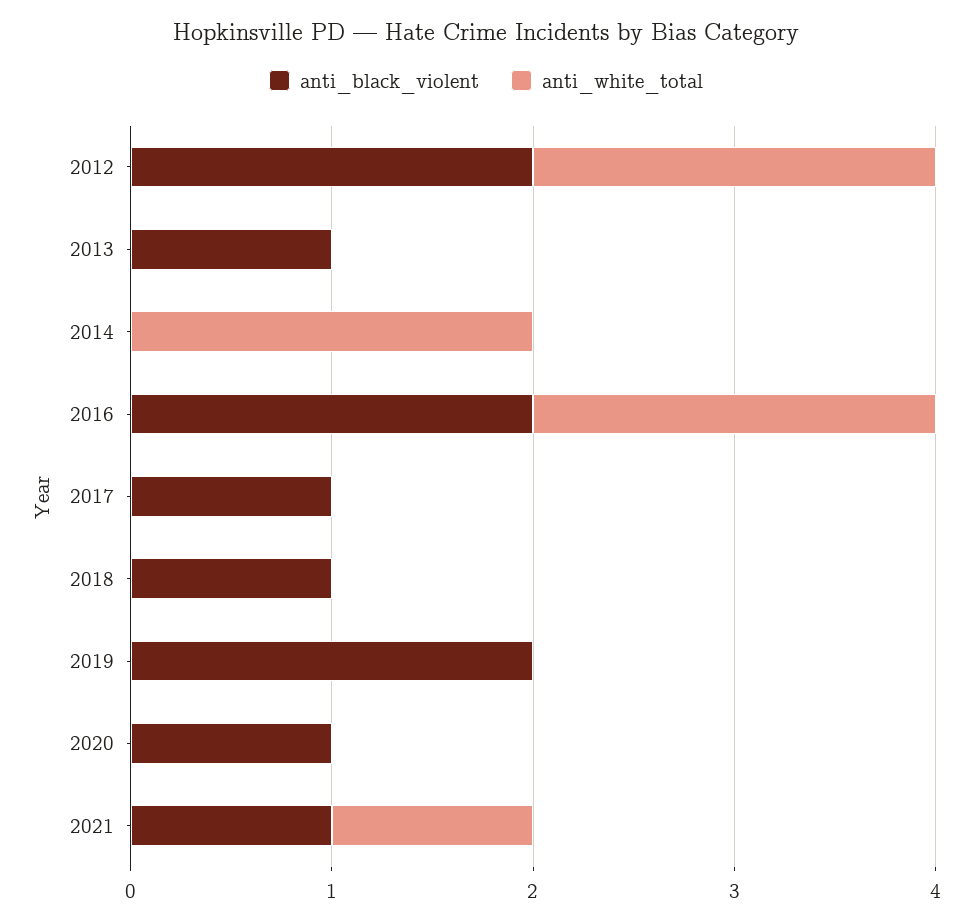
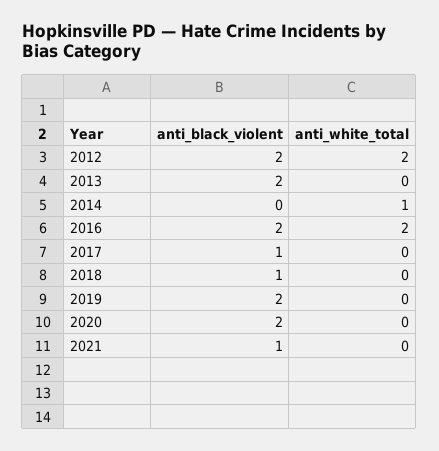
  {
    "anti_black_violent": {
      "2012": 2,
-     "2013": 1,
+     "2013": 2,
      "2014": 0,
      "2016": 2,
      "2017": 1,
      "2018": 1,
      "2019": 2,
-     "2020": 1,
+     "2020": 2,
      "2021": 1
    },
    "anti_white_total": {
      "2012": 2,
      "2013": 0,
-     "2014": 2,
+     "2014": 1,
      "2016": 2,
      "2017": 0,
      "2018": 0,
      "2019": 0,
      "2020": 0,
-     "2021": 1
+     "2021": 0
    }
  }

